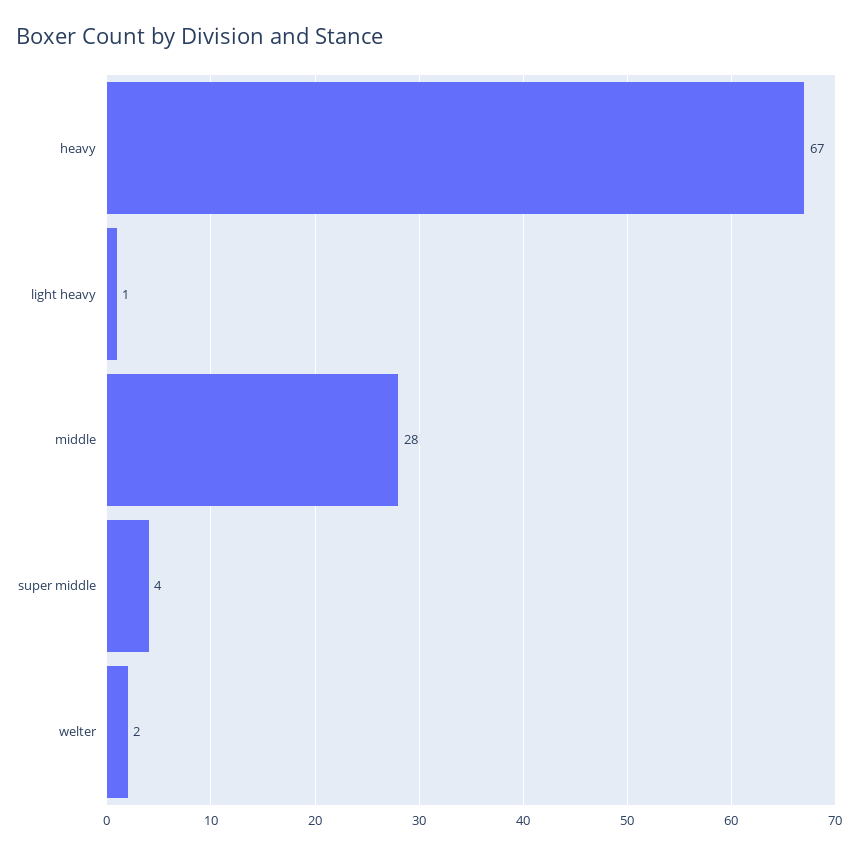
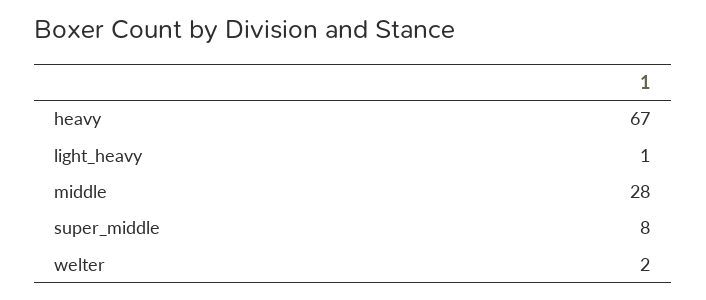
  {
    "heavy": 67,
    "light heavy": 1,
    "middle": 28,
-   "super middle": 4,
+   "super middle": 8,
    "welter": 2
  }

